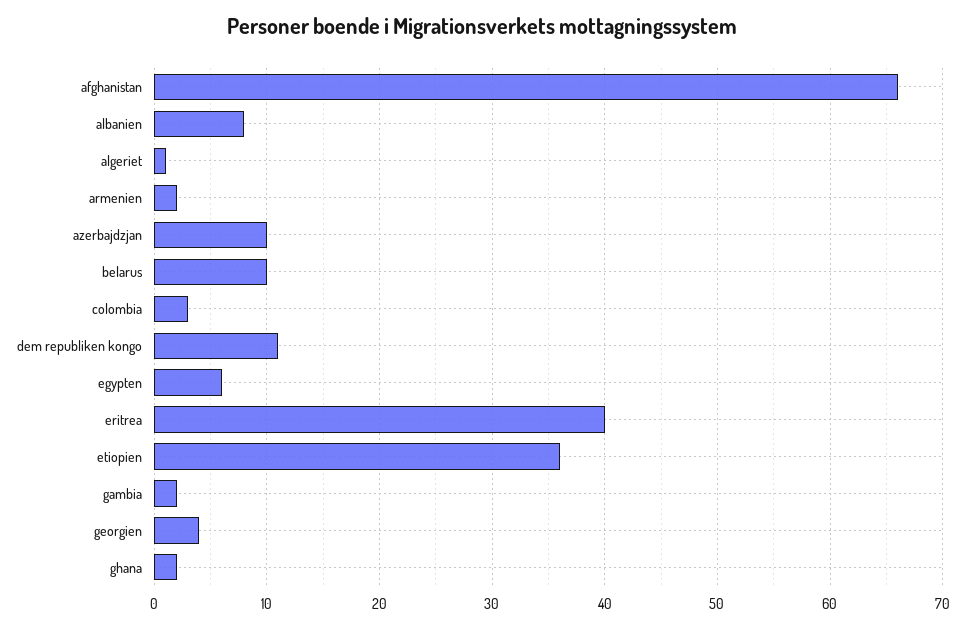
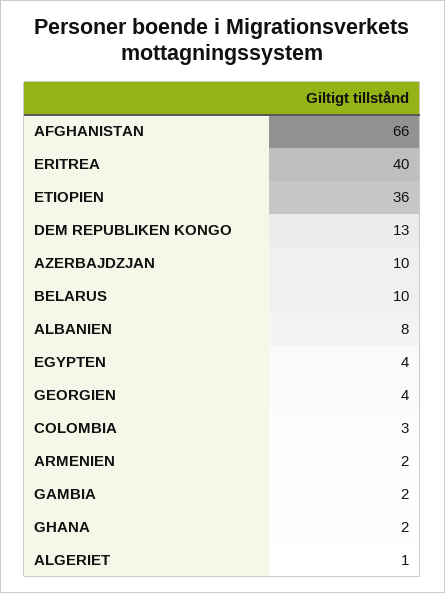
  {
    "afghanistan": 66,
    "albanien": 8,
    "algeriet": 1,
    "armenien": 2,
    "azerbajdzjan": 10,
    "belarus": 10,
    "colombia": 3,
-   "dem republiken kongo": 11,
+   "dem republiken kongo": 13,
-   "egypten": 6,
+   "egypten": 4,
    "eritrea": 40,
    "etiopien": 36,
    "gambia": 2,
    "georgien": 4,
    "ghana": 2
  }

